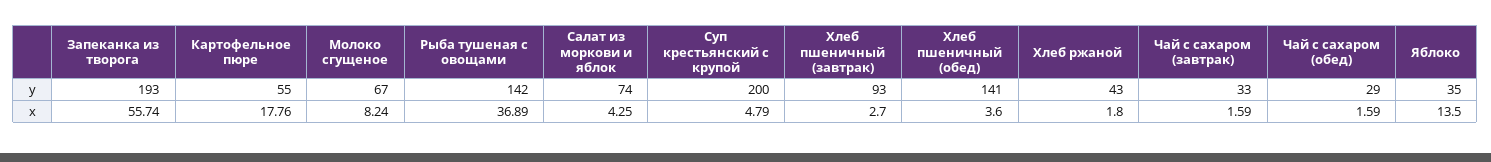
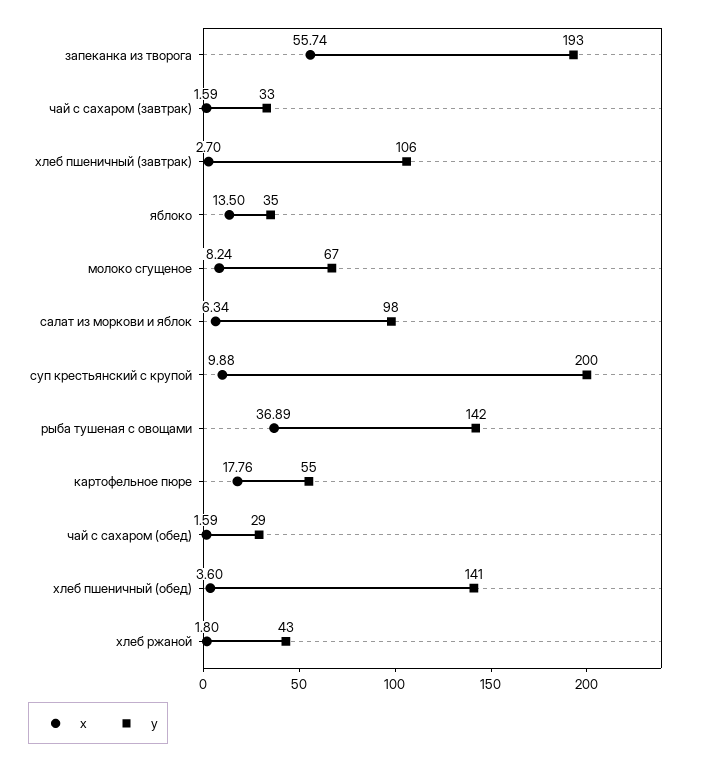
  {
    "y": {
      "Запеканка из творога": 193,
      "Картофельное пюре": 55,
      "Молоко сгущеное": 67,
      "Рыба тушеная с овощами": 142,
-     "Салат из моркови и яблок": 74,
+     "Салат из моркови и яблок": 98,
      "Суп крестьянский с крупой": 200,
-     "Хлеб пшеничный (завтрак)": 93,
+     "Хлеб пшеничный (завтрак)": 106,
      "Хлеб пшеничный (обед)": 141,
      "Хлеб ржаной": 43,
      "Чай с сахаром (завтрак)": 33,
      "Чай с сахаром (обед)": 29,
      "Яблоко": 35
    },
    "x": {
      "Запеканка из творога": 55.74,
      "Картофельное пюре": 17.76,
      "Молоко сгущеное": 8.24,
      "Рыба тушеная с овощами": 36.89,
-     "Салат из моркови и яблок": 4.25,
+     "Салат из моркови и яблок": 6.34,
-     "Суп крестьянский с крупой": 4.79,
+     "Суп крестьянский с крупой": 9.88,
      "Хлеб пшеничный (завтрак)": 2.7,
      "Хлеб пшеничный (обед)": 3.6,
      "Хлеб ржаной": 1.8,
      "Чай с сахаром (завтрак)": 1.59,
      "Чай с сахаром (обед)": 1.59,
      "Яблоко": 13.5
    }
  }

